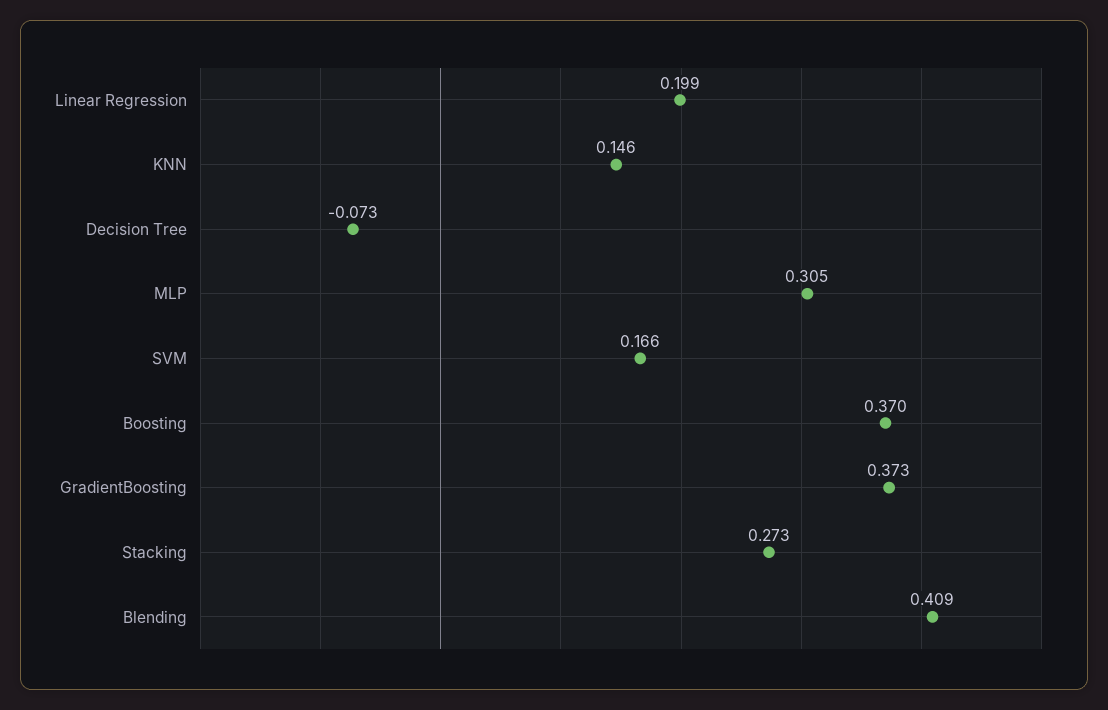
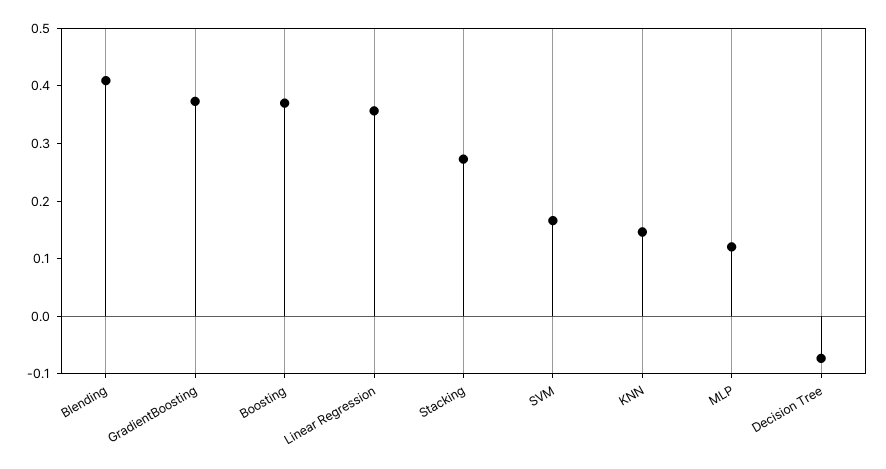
  {
-   "Linear Regression": 0.199,
+   "Linear Regression": 0.36,
    "KNN": 0.146,
    "Decision Tree": -0.073,
-   "MLP": 0.305,
+   "MLP": 0.12,
    "SVM": 0.166,
    "Boosting": 0.37,
    "GradientBoosting": 0.373,
    "Stacking": 0.273,
    "Blending": 0.409
  }

